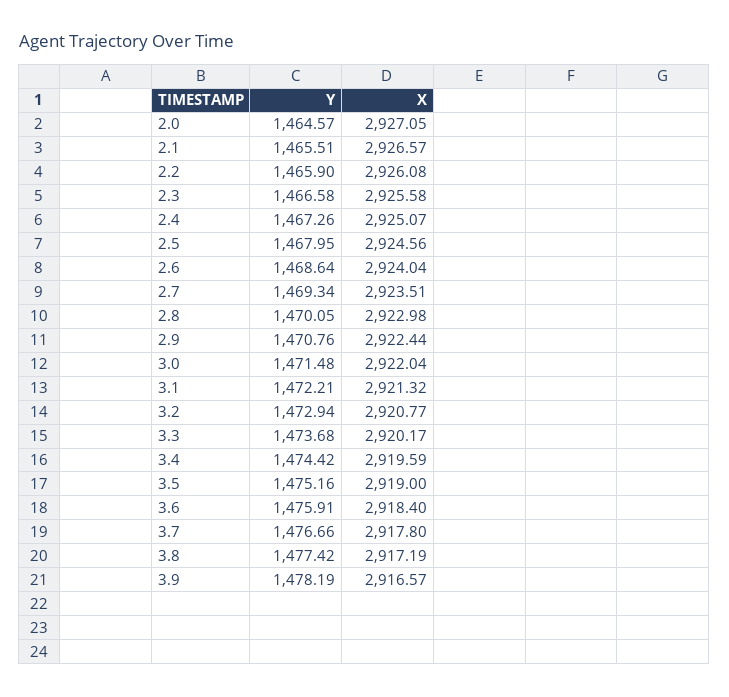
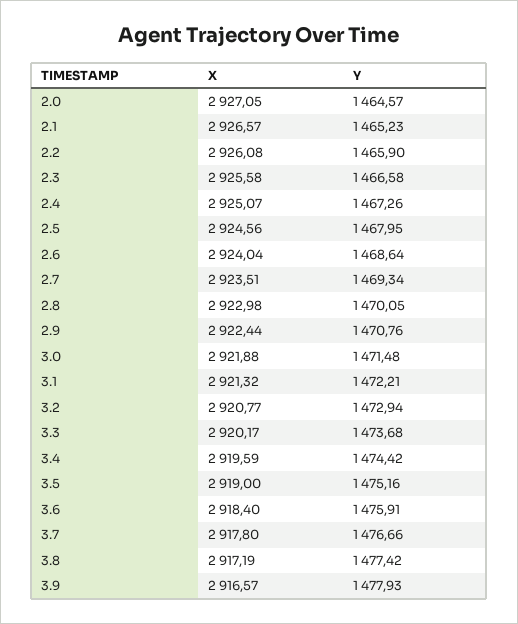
  {
    "Y": {
      "2.0": 1464.57,
-     "2.1": 1465.51,
+     "2.1": 1465.23,
      "2.2": 1465.9,
      "2.3": 1466.58,
      "2.4": 1467.26,
      "2.5": 1467.95,
      "2.6": 1468.64,
      "2.7": 1469.34,
      "2.8": 1470.05,
      "2.9": 1470.76,
      "3.0": 1471.48,
      "3.1": 1472.21,
      "3.2": 1472.94,
      "3.3": 1473.68,
      "3.4": 1474.42,
      "3.5": 1475.16,
      "3.6": 1475.91,
      "3.7": 1476.66,
      "3.8": 1477.42,
-     "3.9": 1478.19
+     "3.9": 1477.93
    },
    "X": {
      "2.0": 2927.05,
      "2.1": 2926.57,
      "2.2": 2926.08,
      "2.3": 2925.58,
      "2.4": 2925.07,
      "2.5": 2924.56,
      "2.6": 2924.04,
      "2.7": 2923.51,
      "2.8": 2922.98,
      "2.9": 2922.44,
-     "3.0": 2922.04,
+     "3.0": 2921.88,
      "3.1": 2921.32,
      "3.2": 2920.77,
      "3.3": 2920.17,
      "3.4": 2919.59,
      "3.5": 2919,
      "3.6": 2918.4,
      "3.7": 2917.8,
      "3.8": 2917.19,
      "3.9": 2916.57
    }
  }

